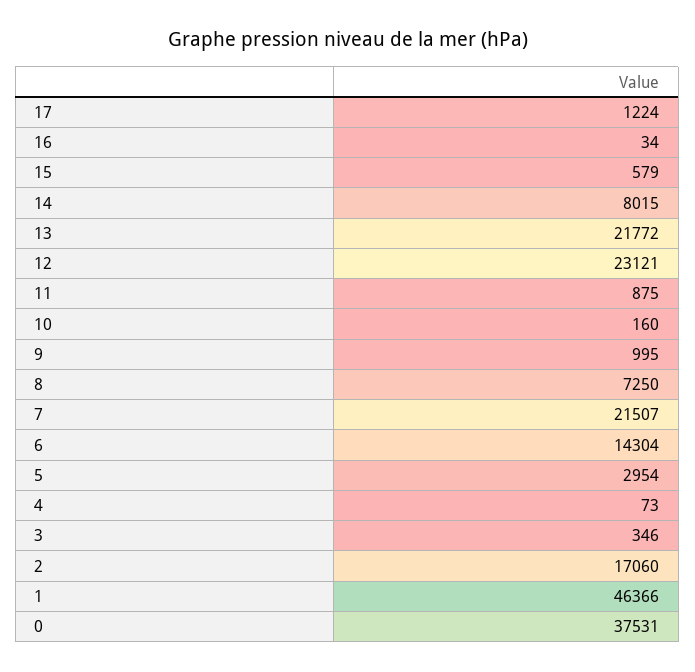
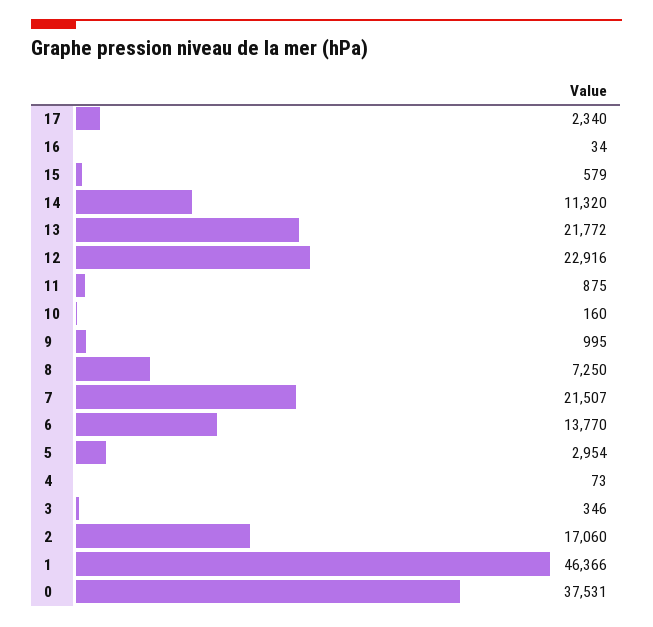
  {
-   "17": 1224,
+   "17": 2340,
    "16": 34,
    "15": 579,
-   "14": 8015,
+   "14": 11320,
    "13": 21772,
-   "12": 23121,
+   "12": 22916,
    "11": 875,
    "10": 160,
    "9": 995,
    "8": 7250,
    "7": 21507,
-   "6": 14304,
+   "6": 13770,
    "5": 2954,
    "4": 73,
    "3": 346,
    "2": 17060,
    "1": 46366,
    "0": 37531
  }

